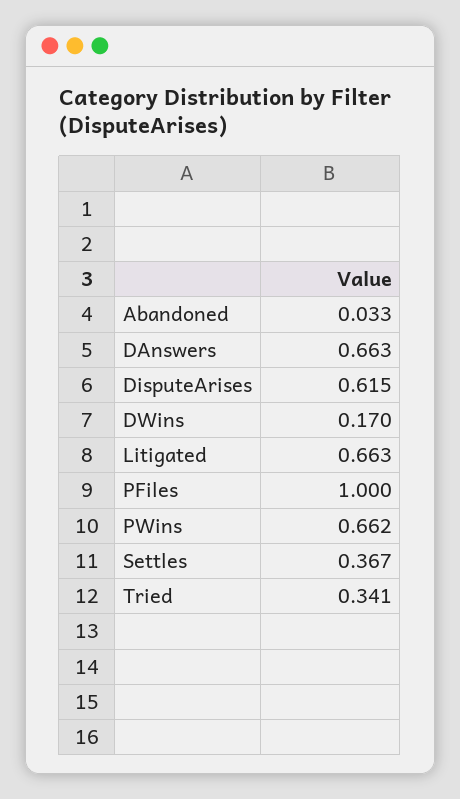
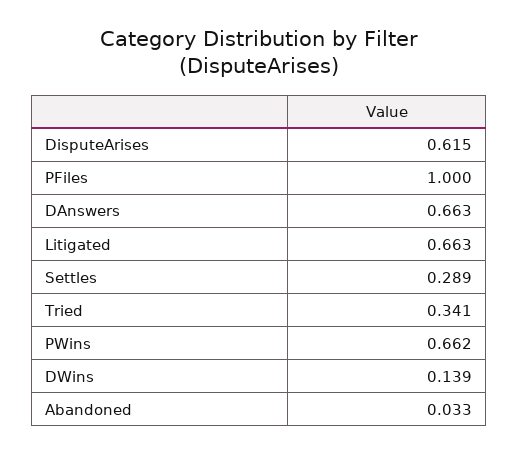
  {
    "Abandoned": 0.033,
    "DAnswers": 0.663,
    "DisputeArises": 0.615,
-   "DWins": 0.17,
+   "DWins": 0.139,
    "Litigated": 0.663,
    "PFiles": 1,
    "PWins": 0.662,
-   "Settles": 0.367,
+   "Settles": 0.289,
    "Tried": 0.341
  }

